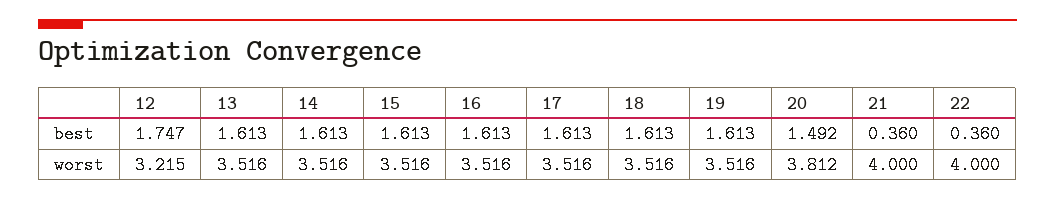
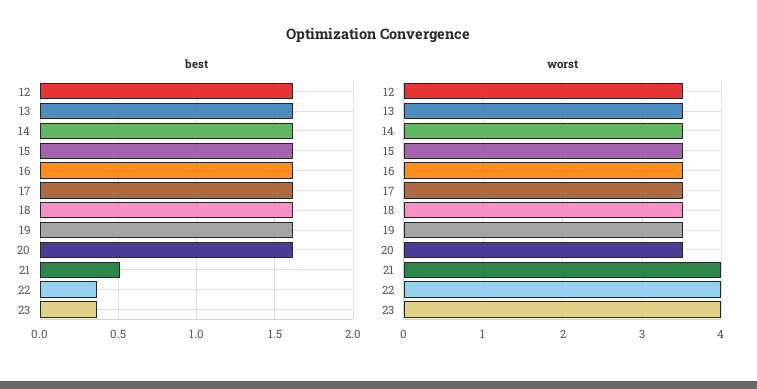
  {
    "best": {
-     "12": 1.747,
+     "12": 1.6,
      "13": 1.613,
      "14": 1.613,
      "15": 1.613,
      "16": 1.613,
      "17": 1.613,
      "18": 1.613,
      "19": 1.613,
-     "20": 1.492,
+     "20": 1.6,
-     "21": 0.36,
+     "21": 0.5,
-     "22": 0.36
+     "22": 0.36,
+     "23": 0.35
    },
    "worst": {
-     "12": 3.215,
+     "12": 3.5,
      "13": 3.516,
      "14": 3.516,
      "15": 3.516,
      "16": 3.516,
      "17": 3.516,
      "18": 3.516,
      "19": 3.516,
-     "20": 3.812,
+     "20": 3.5,
      "21": 4,
-     "22": 4
+     "22": 4,
+     "23": 4
    }
  }

